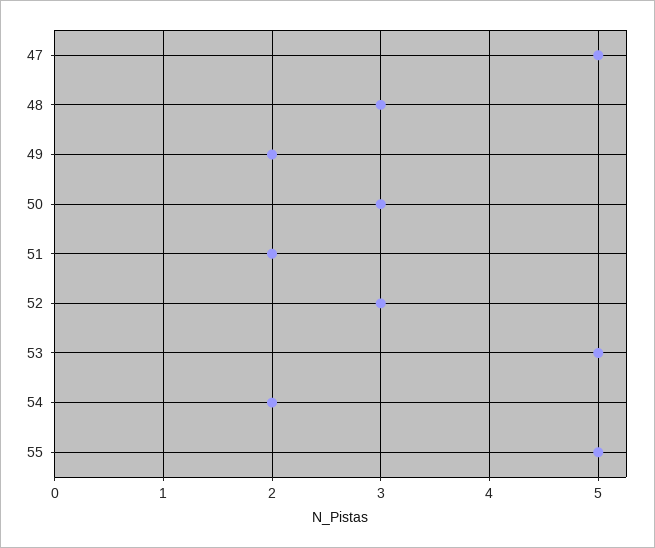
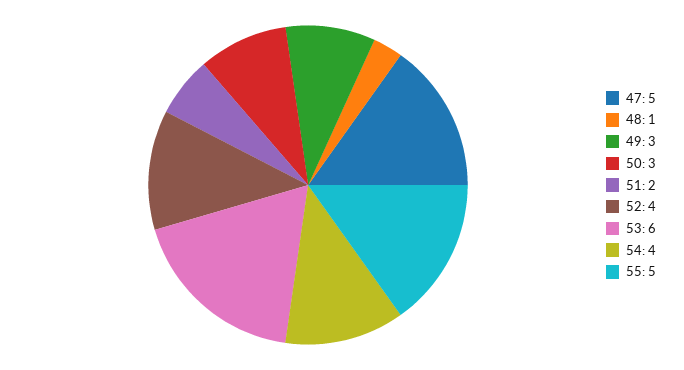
  {
    "47": 5,
-   "48": 3,
+   "48": 1,
-   "49": 2,
+   "49": 3,
    "50": 3,
    "51": 2,
-   "52": 3,
+   "52": 4,
-   "53": 5,
+   "53": 6,
-   "54": 2,
+   "54": 4,
    "55": 5
  }

